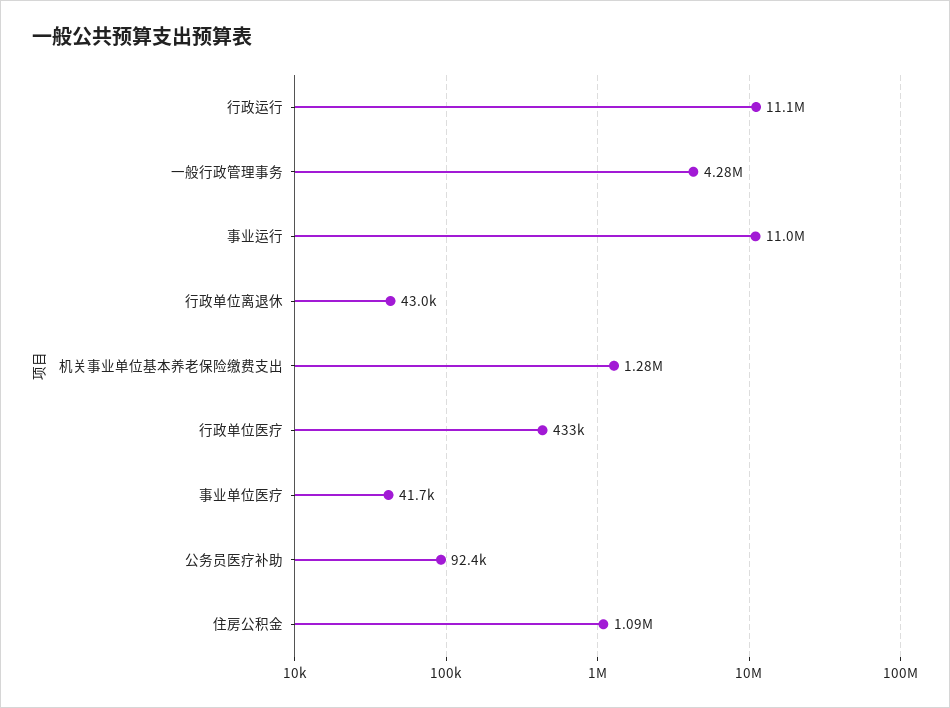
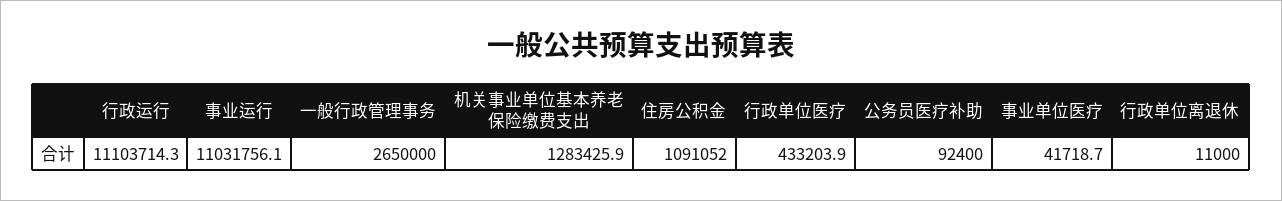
  {
    "行政运行": 11103714.3,
-   "一般行政管理事务": 4280000,
+   "一般行政管理事务": 2650000,
    "事业运行": 11031756.1,
-   "行政单位离退休": 43000,
+   "行政单位离退休": 11000,
    "机关事业单位基本养老保险缴费支出": 1283425.9,
    "行政单位医疗": 433203.9,
    "事业单位医疗": 41718.7,
    "公务员医疗补助": 92400,
    "住房公积金": 1091052
  }

